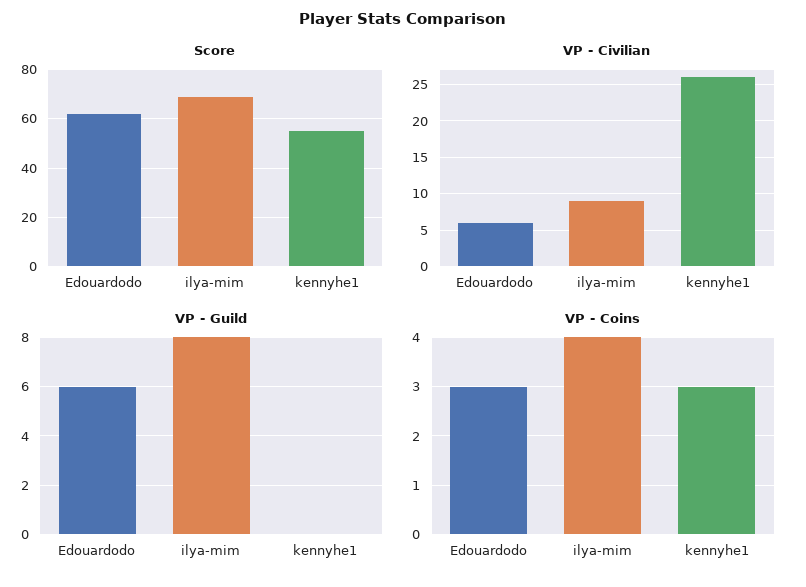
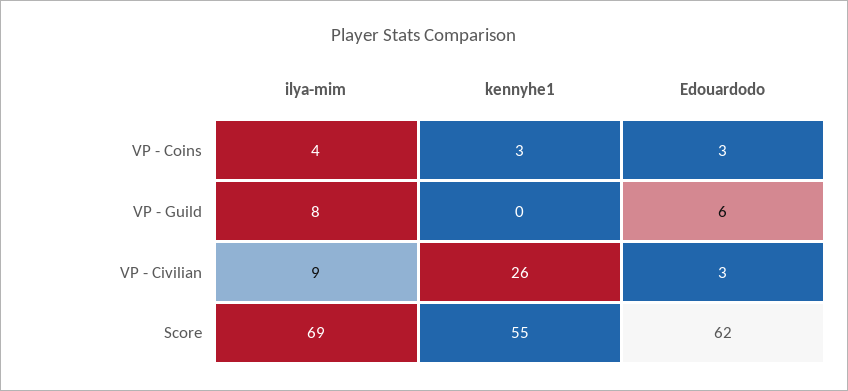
  {
    "Score": {
      "Edouardodo": 62,
      "ilya-mim": 69,
      "kennyhe1": 55
    },
    "VP - Civilian": {
-     "Edouardodo": 6,
+     "Edouardodo": 3,
      "ilya-mim": 9,
      "kennyhe1": 26
    },
    "VP - Guild": {
      "Edouardodo": 6,
      "ilya-mim": 8,
      "kennyhe1": 0
    },
    "VP - Coins": {
      "Edouardodo": 3,
      "ilya-mim": 4,
      "kennyhe1": 3
    }
  }

